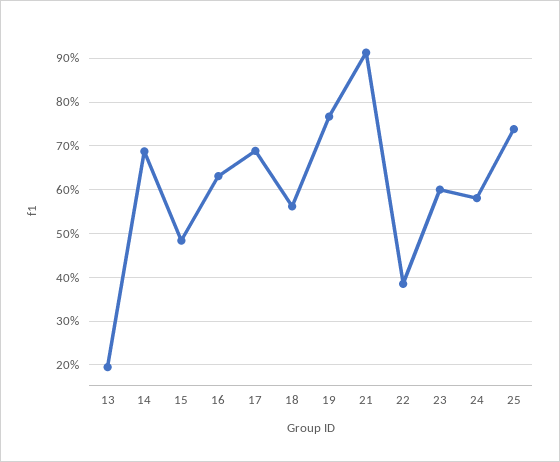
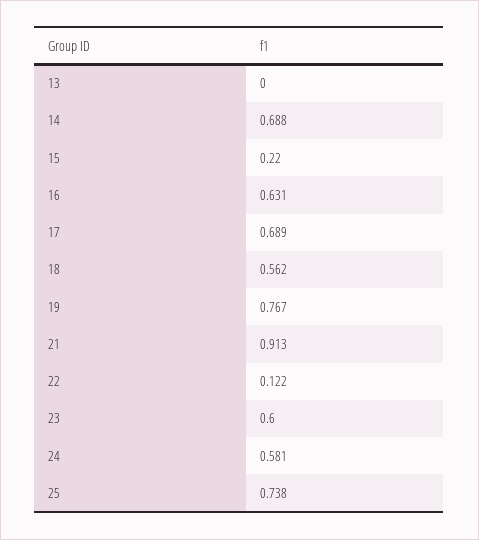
  {
-   "13": 0.2,
+   "13": 0,
    "14": 0.688,
-   "15": 0.48,
+   "15": 0.22,
    "16": 0.631,
    "17": 0.689,
    "18": 0.562,
    "19": 0.767,
    "21": 0.913,
-   "22": 0.38,
+   "22": 0.122,
    "23": 0.6,
    "24": 0.581,
    "25": 0.738
  }

